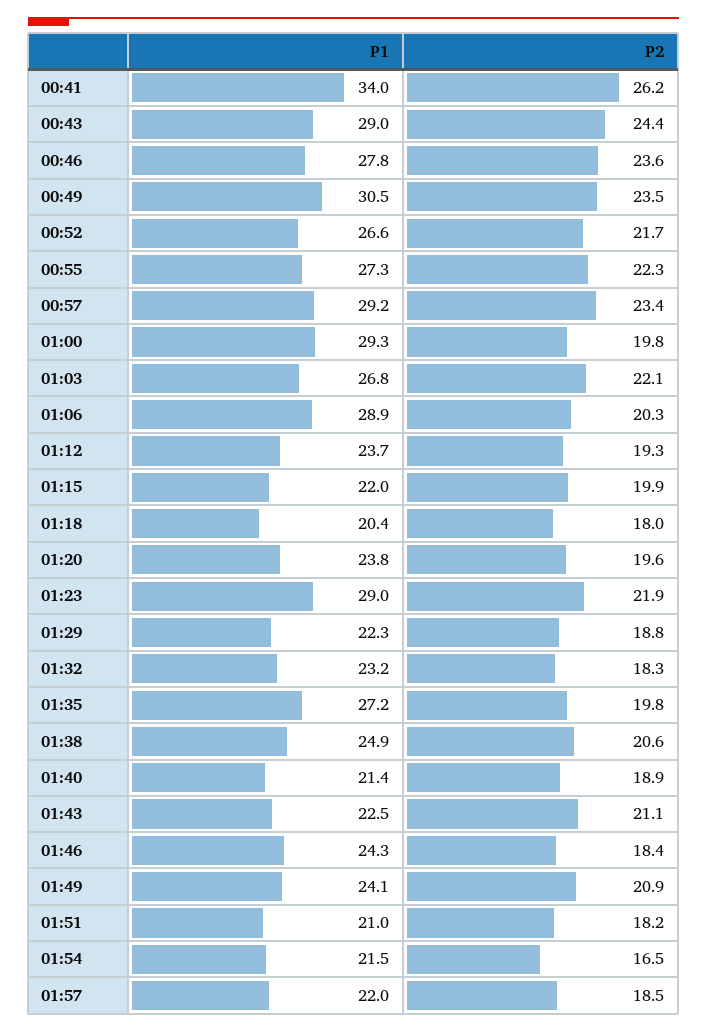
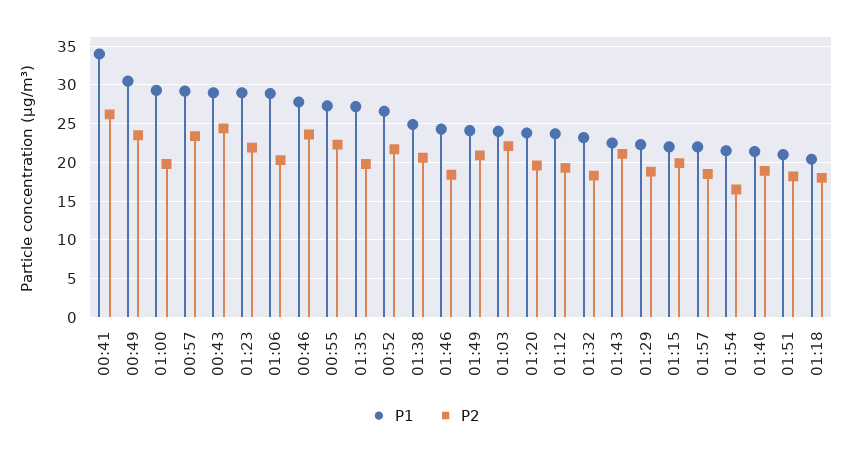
  {
    "P1": {
      "00:41": 34,
      "00:43": 29,
      "00:46": 27.8,
      "00:49": 30.5,
      "00:52": 26.6,
      "00:55": 27.3,
      "00:57": 29.2,
      "01:00": 29.3,
-     "01:03": 26.8,
+     "01:03": 24,
      "01:06": 28.9,
      "01:12": 23.7,
      "01:15": 22,
      "01:18": 20.4,
      "01:20": 23.8,
      "01:23": 29,
      "01:29": 22.3,
      "01:32": 23.2,
      "01:35": 27.2,
      "01:38": 24.9,
      "01:40": 21.4,
      "01:43": 22.5,
      "01:46": 24.3,
      "01:49": 24.1,
      "01:51": 21,
      "01:54": 21.5,
      "01:57": 22
    },
    "P2": {
      "00:41": 26.2,
      "00:43": 24.4,
      "00:46": 23.6,
      "00:49": 23.5,
      "00:52": 21.7,
      "00:55": 22.3,
      "00:57": 23.4,
      "01:00": 19.8,
      "01:03": 22.1,
      "01:06": 20.3,
      "01:12": 19.3,
      "01:15": 19.9,
      "01:18": 18,
      "01:20": 19.6,
      "01:23": 21.9,
      "01:29": 18.8,
      "01:32": 18.3,
      "01:35": 19.8,
      "01:38": 20.6,
      "01:40": 18.9,
      "01:43": 21.1,
      "01:46": 18.4,
      "01:49": 20.9,
      "01:51": 18.2,
      "01:54": 16.5,
      "01:57": 18.5
    }
  }

